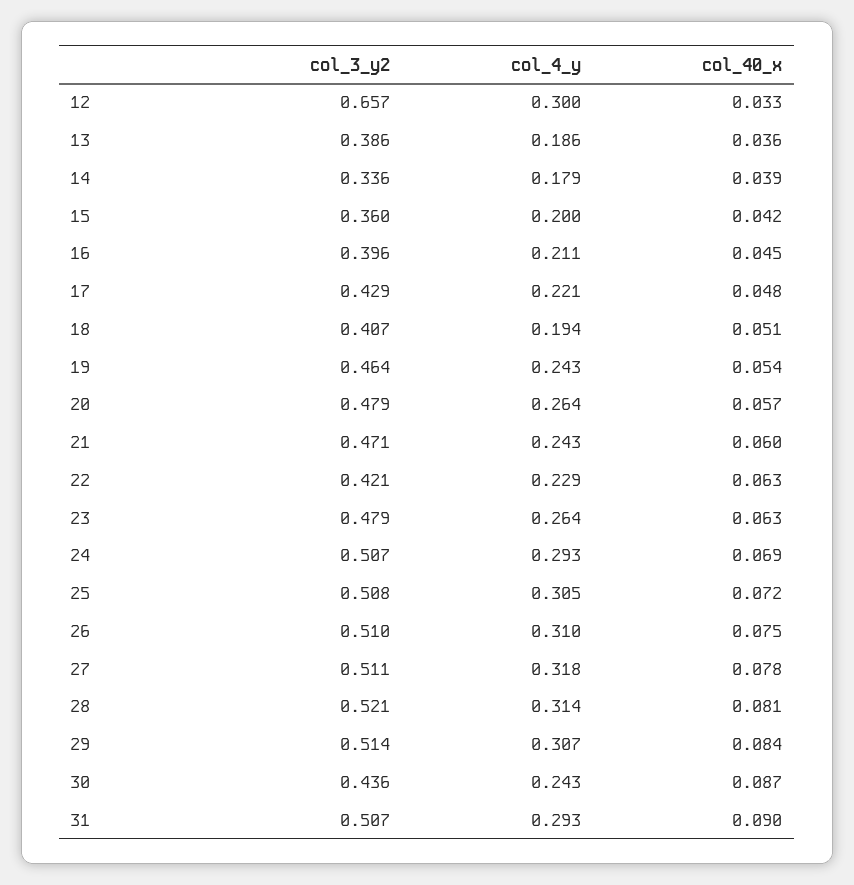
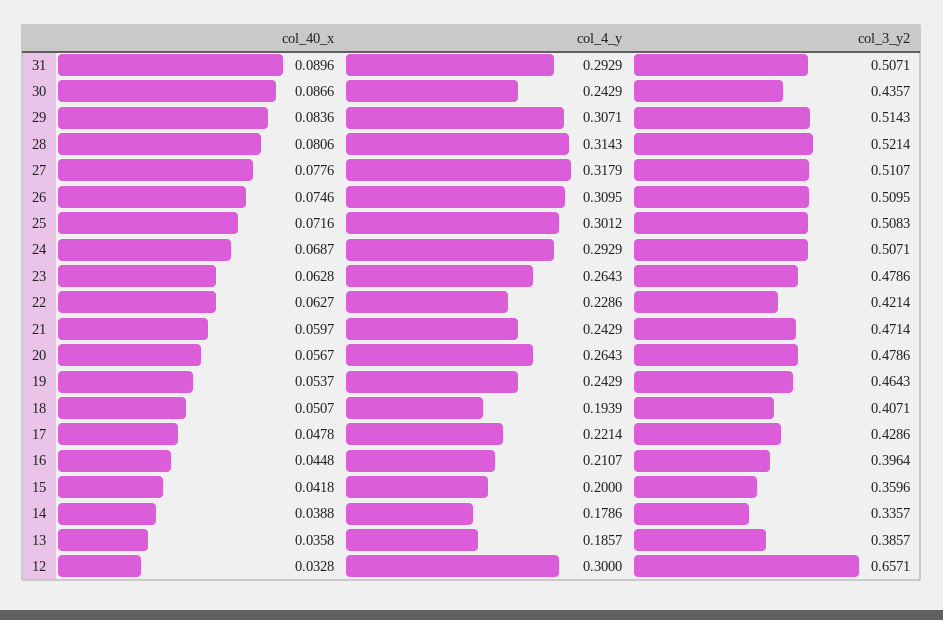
  {
    "col_3_y2": {
      "12": 0.6571,
      "13": 0.3857,
      "14": 0.3357,
      "15": 0.3596,
      "16": 0.3964,
      "17": 0.4286,
      "18": 0.4071,
      "19": 0.4643,
      "20": 0.4786,
      "21": 0.4714,
      "22": 0.4214,
      "23": 0.4786,
      "24": 0.5071,
      "25": 0.5083,
      "26": 0.5095,
      "27": 0.5107,
      "28": 0.5214,
      "29": 0.5143,
      "30": 0.4357,
      "31": 0.5071
    },
    "col_4_y": {
      "12": 0.3,
      "13": 0.1857,
      "14": 0.1786,
      "15": 0.2,
      "16": 0.2107,
      "17": 0.2214,
      "18": 0.1939,
      "19": 0.2429,
      "20": 0.2643,
      "21": 0.2429,
      "22": 0.2286,
      "23": 0.2643,
      "24": 0.2929,
-     "25": 0.305,
+     "25": 0.3012,
      "26": 0.3095,
      "27": 0.3179,
      "28": 0.3143,
      "29": 0.3071,
      "30": 0.2429,
      "31": 0.2929
    },
    "col_40_x": {
      "12": 0.0328,
      "13": 0.0358,
      "14": 0.0388,
      "15": 0.0418,
      "16": 0.0448,
      "17": 0.0478,
      "18": 0.0507,
      "19": 0.0537,
      "20": 0.0567,
      "21": 0.0597,
      "22": 0.0627,
      "23": 0.0628,
      "24": 0.0687,
      "25": 0.0716,
      "26": 0.0746,
      "27": 0.0776,
      "28": 0.0806,
      "29": 0.0836,
      "30": 0.0866,
      "31": 0.0896
    }
  }

